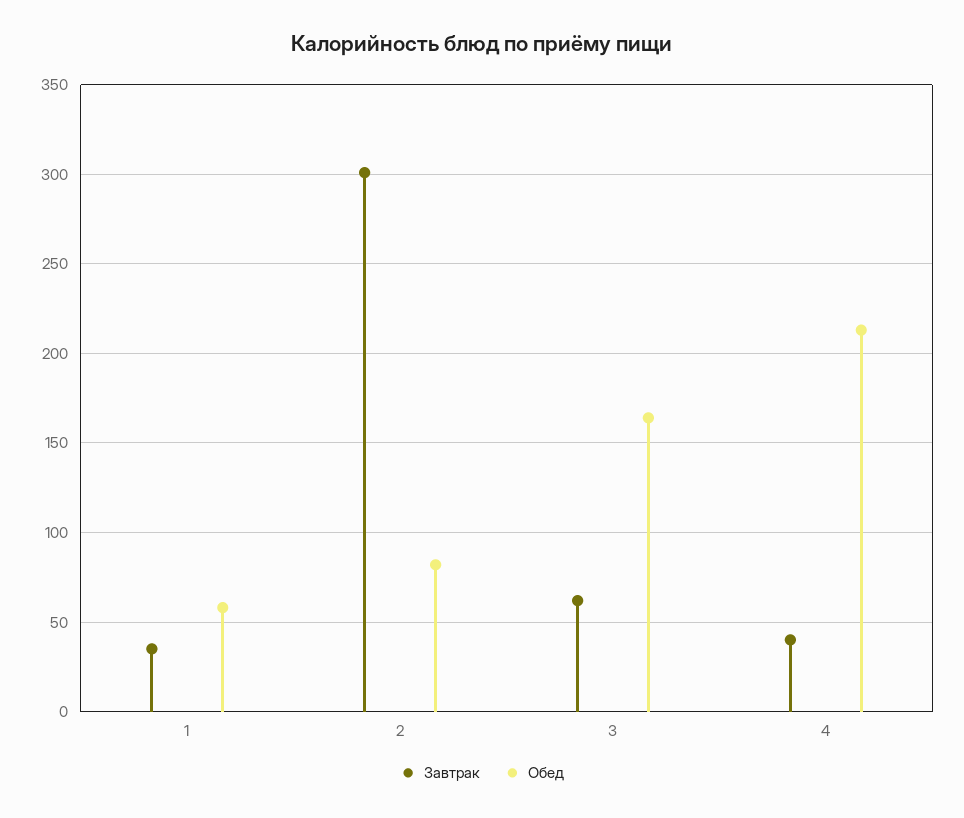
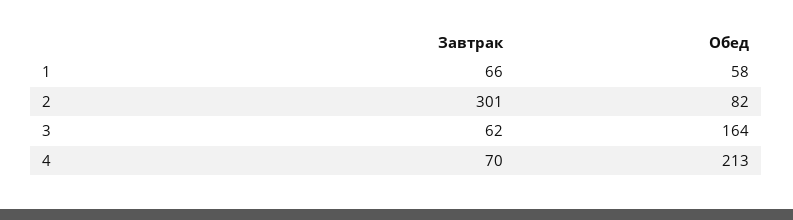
  {
    "Завтрак": {
-     "1": 35,
+     "1": 66,
      "2": 301,
      "3": 62,
-     "4": 40
+     "4": 70
    },
    "Обед": {
      "1": 58,
      "2": 82,
      "3": 164,
      "4": 213
    }
  }

